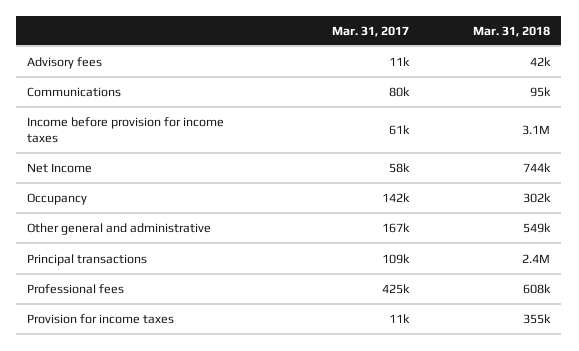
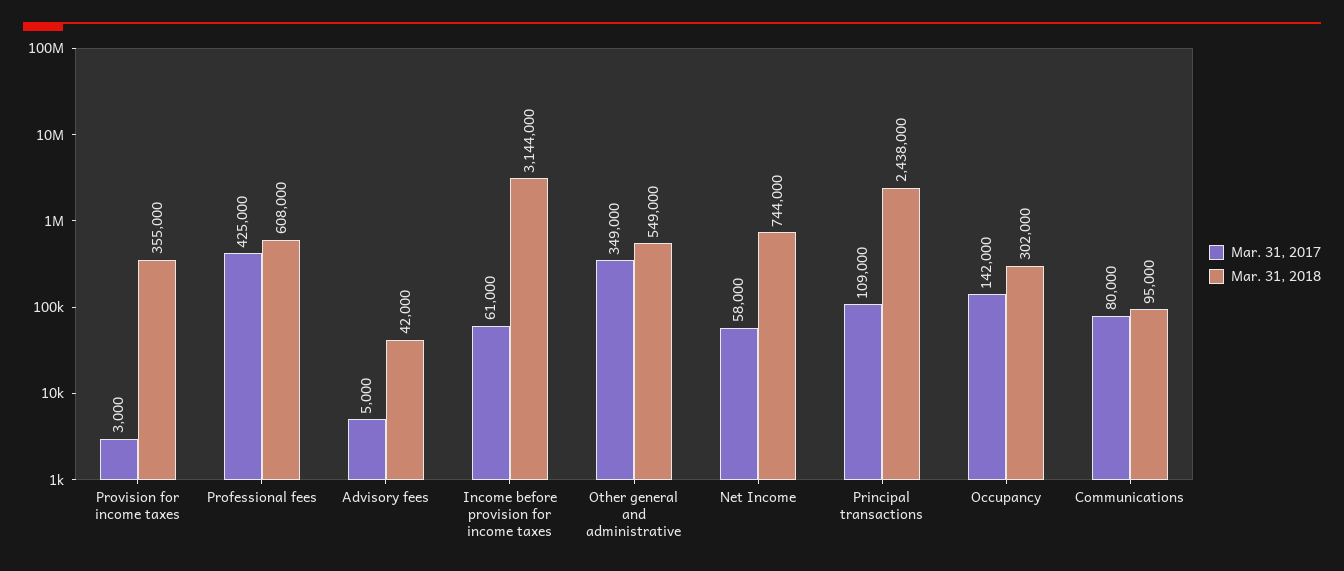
  {
    "Mar. 31, 2017": {
-     "Advisory fees": 11000,
+     "Advisory fees": 5000,
      "Communications": 80000,
      "Income before provision for income taxes": 61000,
      "Net Income": 58000,
      "Occupancy": 142000,
-     "Other general and administrative": 167000,
+     "Other general and administrative": 349000,
      "Principal transactions": 109000,
      "Professional fees": 425000,
-     "Provision for income taxes": 11000
+     "Provision for income taxes": 3000
    },
    "Mar. 31, 2018": {
      "Advisory fees": 42000,
      "Communications": 95000,
      "Income before provision for income taxes": 3144000,
      "Net Income": 744000,
      "Occupancy": 302000,
      "Other general and administrative": 549000,
      "Principal transactions": 2438000,
      "Professional fees": 608000,
      "Provision for income taxes": 355000
    }
  }

